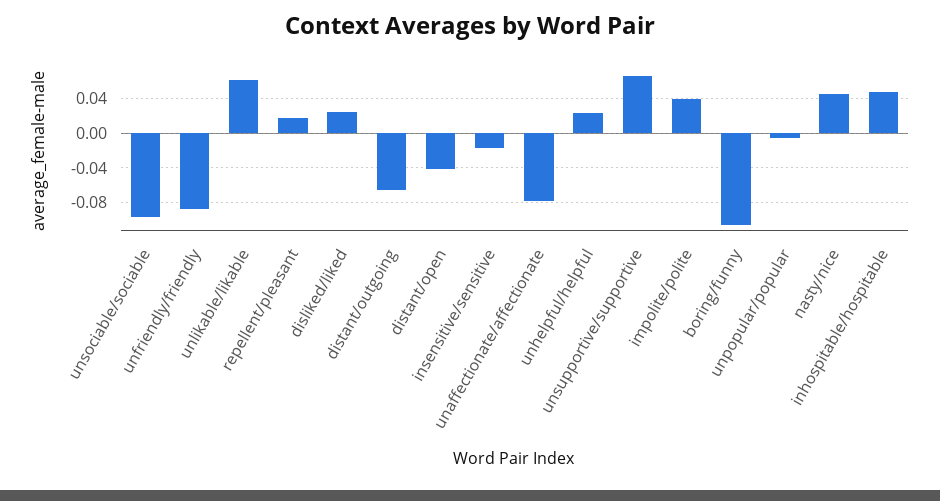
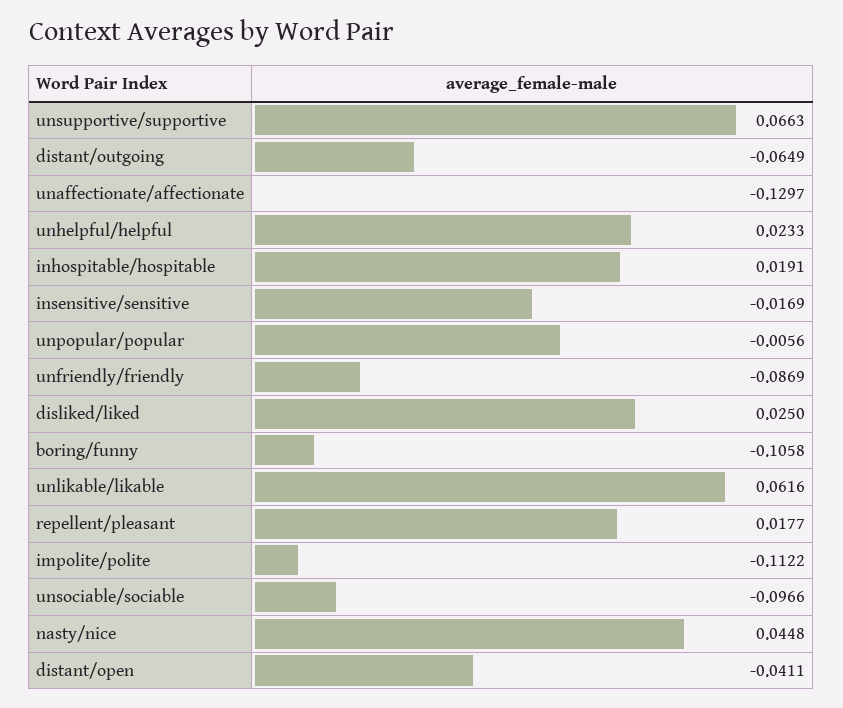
  {
    "unsociable/sociable": -0.0966,
    "unfriendly/friendly": -0.0869,
    "unlikable/likable": 0.0616,
    "repellent/pleasant": 0.0177,
    "disliked/liked": 0.025,
    "distant/outgoing": -0.0649,
    "distant/open": -0.0411,
    "insensitive/sensitive": -0.0169,
-   "unaffectionate/affectionate": -0.08,
+   "unaffectionate/affectionate": -0.1297,
    "unhelpful/helpful": 0.0233,
    "unsupportive/supportive": 0.0663,
-   "impolite/polite": 0.04,
+   "impolite/polite": -0.1122,
    "boring/funny": -0.1058,
    "unpopular/popular": -0.0056,
    "nasty/nice": 0.0448,
-   "inhospitable/hospitable": 0.05
+   "inhospitable/hospitable": 0.0191
  }

